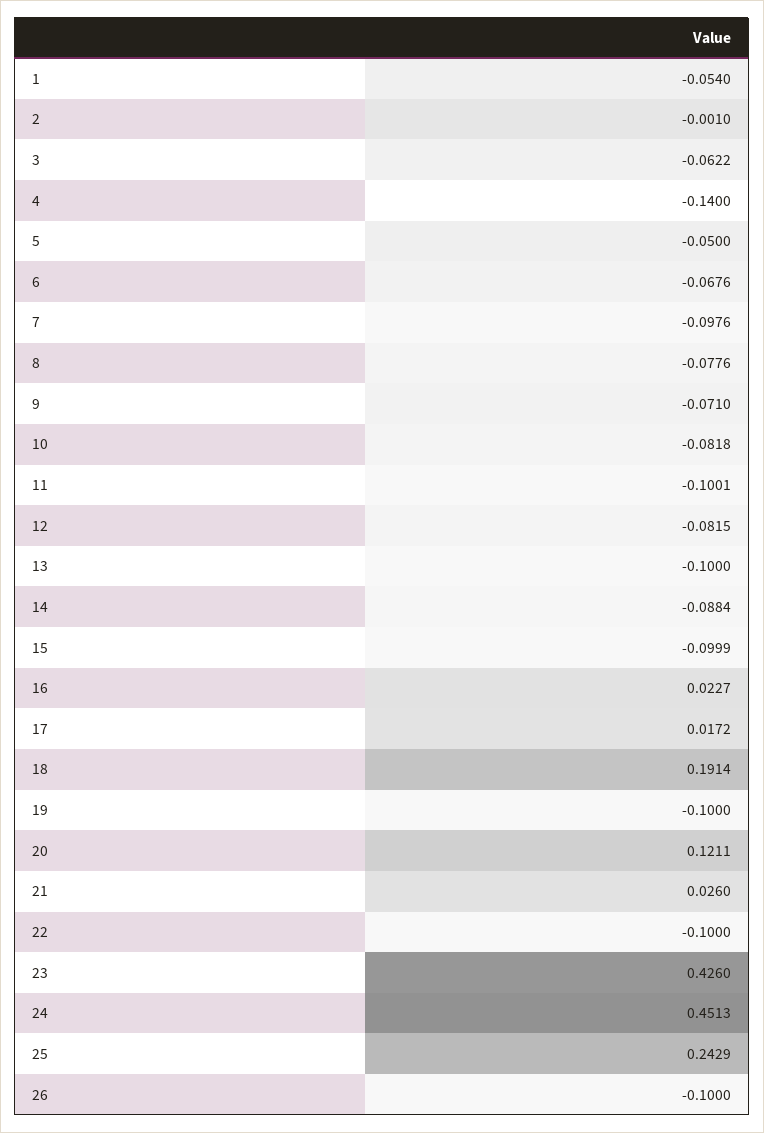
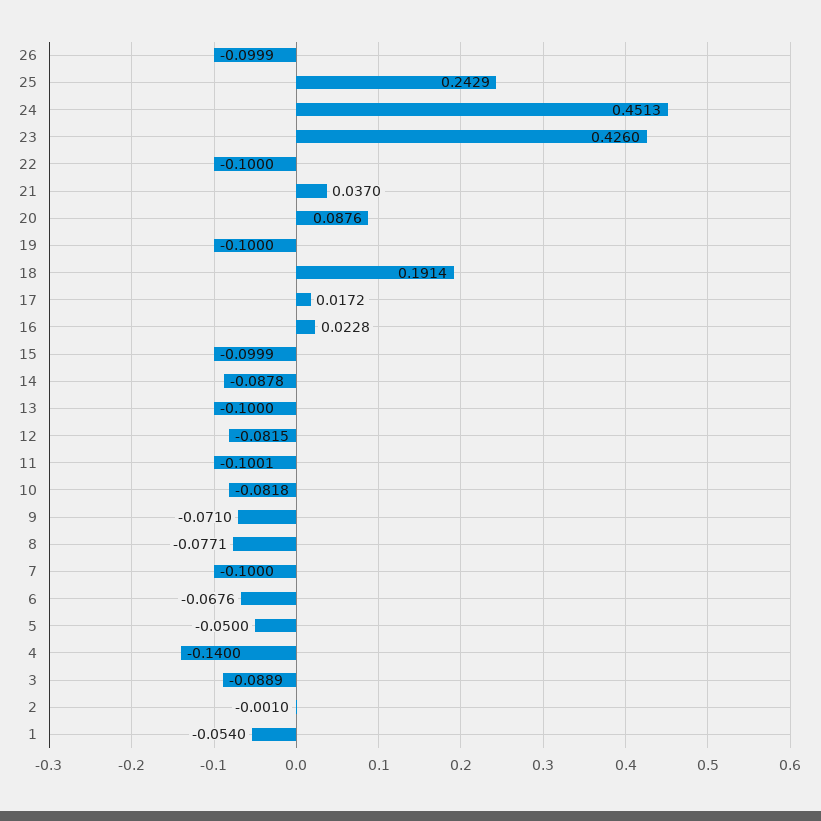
  {
    "1": -0.054,
    "2": -0.001,
-   "3": -0.0622,
+   "3": -0.0889,
    "4": -0.14,
    "5": -0.05,
    "6": -0.0676,
-   "7": -0.0976,
+   "7": -0.1,
-   "8": -0.0776,
+   "8": -0.0771,
    "9": -0.071,
    "10": -0.0818,
    "11": -0.1001,
    "12": -0.0815,
    "13": -0.1,
-   "14": -0.0884,
+   "14": -0.0878,
    "15": -0.0999,
-   "16": 0.0227,
+   "16": 0.0228,
    "17": 0.0172,
    "18": 0.1914,
    "19": -0.1,
-   "20": 0.1211,
+   "20": 0.0876,
-   "21": 0.026,
+   "21": 0.037,
    "22": -0.1,
    "23": 0.426,
    "24": 0.4513,
    "25": 0.2429,
-   "26": -0.1
+   "26": -0.0999
  }

